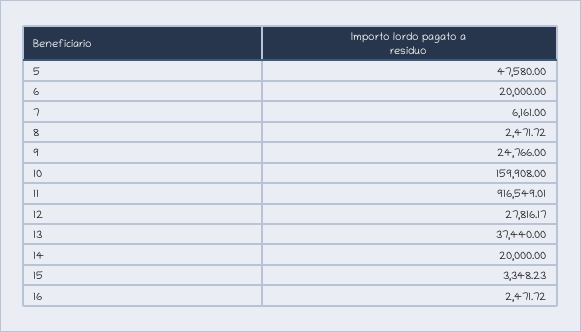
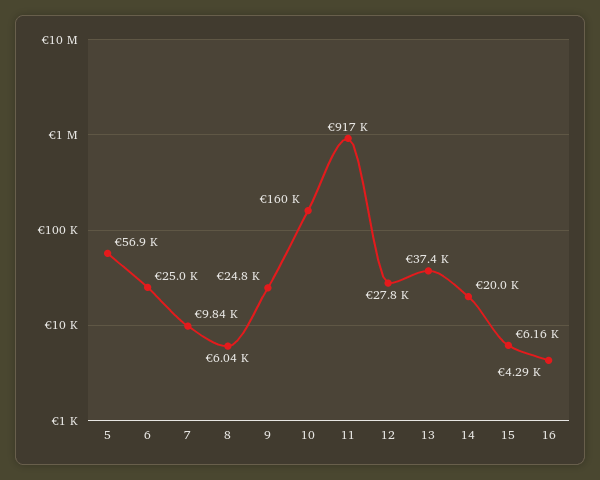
  {
-   "5": 47580,
+   "5": 56900,
-   "6": 20000,
+   "6": 25000,
-   "7": 6161,
+   "7": 9840,
-   "8": 2471.72,
+   "8": 6040,
    "9": 24766,
    "10": 159908,
    "11": 916549.01,
    "12": 27816.17,
    "13": 37440,
    "14": 20000,
-   "15": 3348.23,
+   "15": 6160,
-   "16": 2471.72
+   "16": 4290
  }

